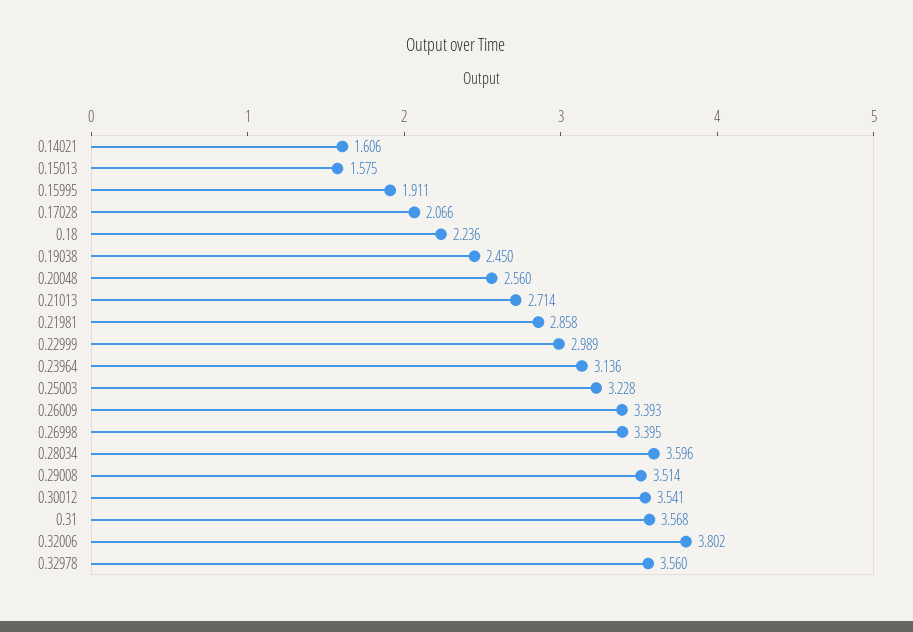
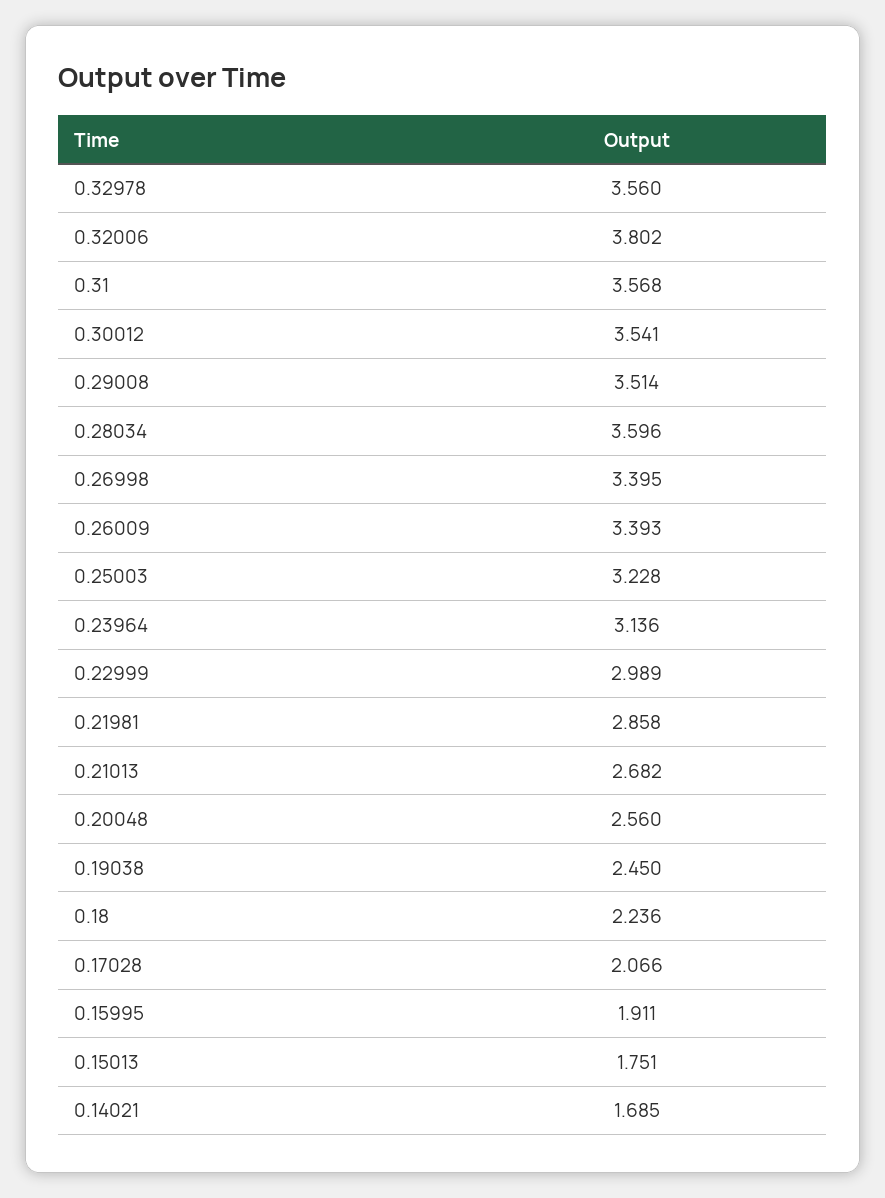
  {
-   "0.14021": 1.606,
+   "0.14021": 1.685,
-   "0.15013": 1.575,
+   "0.15013": 1.751,
    "0.15995": 1.911,
    "0.17028": 2.066,
    "0.18": 2.236,
    "0.19038": 2.45,
    "0.20048": 2.56,
-   "0.21013": 2.714,
+   "0.21013": 2.682,
    "0.21981": 2.858,
    "0.22999": 2.989,
    "0.23964": 3.136,
    "0.25003": 3.228,
    "0.26009": 3.393,
    "0.26998": 3.395,
    "0.28034": 3.596,
    "0.29008": 3.514,
    "0.30012": 3.541,
    "0.31": 3.568,
    "0.32006": 3.802,
    "0.32978": 3.56
  }

